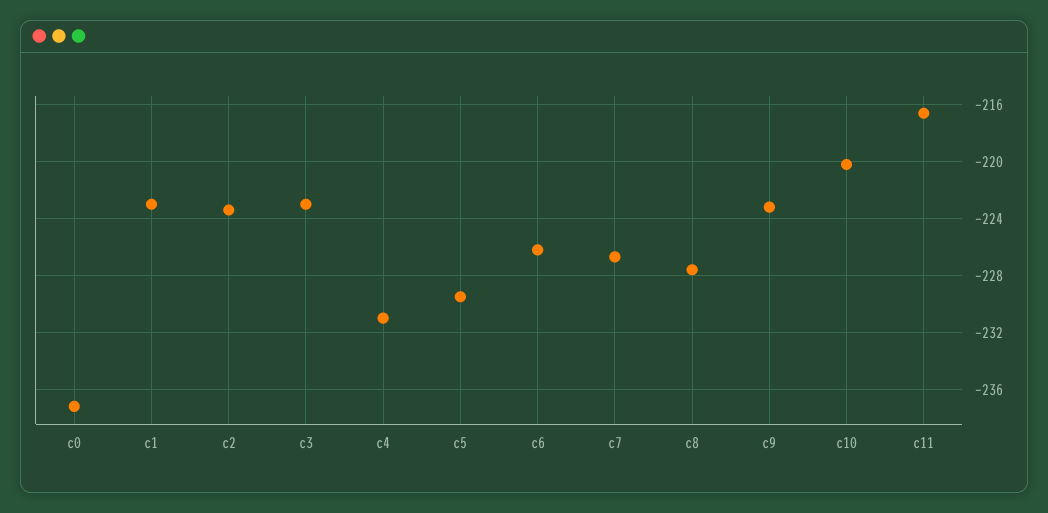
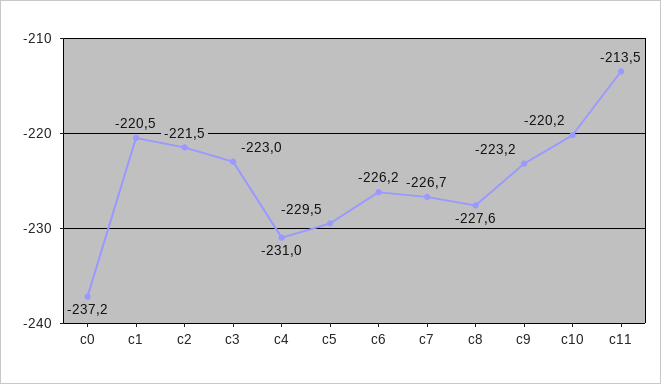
  {
    "c0": -237.2,
-   "c1": -223,
+   "c1": -220.5,
-   "c2": -223.5,
+   "c2": -221.5,
    "c3": -223,
    "c4": -231,
    "c5": -229.5,
    "c6": -226.2,
    "c7": -226.7,
    "c8": -227.6,
    "c9": -223.2,
    "c10": -220.2,
-   "c11": -216.5
+   "c11": -213.5
  }

